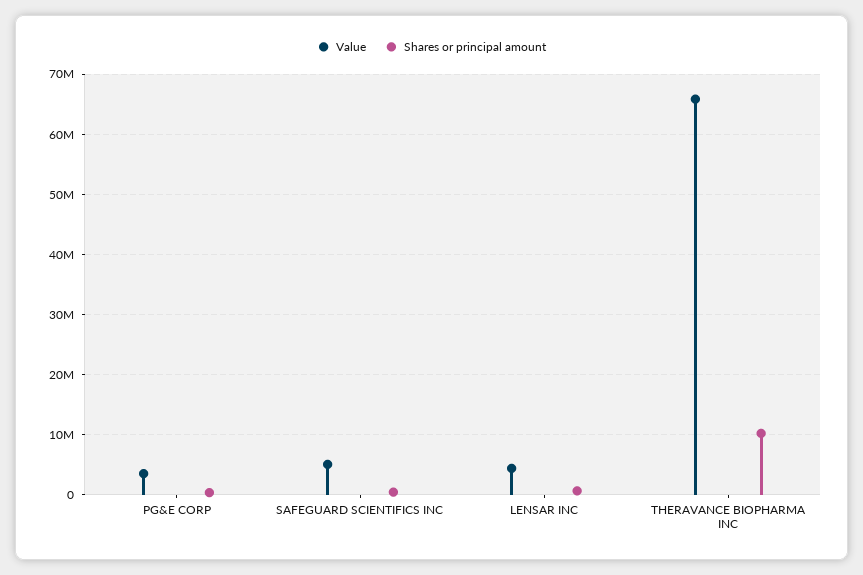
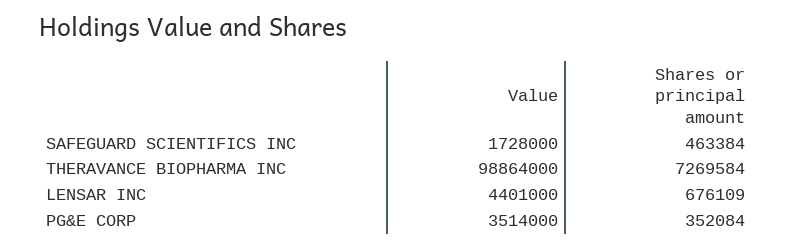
  {
    "Value": {
      "PG&E CORP": 3514000,
-     "SAFEGUARD SCIENTIFICS INC": 5000000,
+     "SAFEGUARD SCIENTIFICS INC": 1728000,
      "LENSAR INC": 4401000,
-     "THERAVANCE BIOPHARMA INC": 66000000
+     "THERAVANCE BIOPHARMA INC": 98864000
    },
    "Shares or principal amount": {
      "PG&E CORP": 352084,
      "SAFEGUARD SCIENTIFICS INC": 463384,
      "LENSAR INC": 676109,
-     "THERAVANCE BIOPHARMA INC": 10000000
+     "THERAVANCE BIOPHARMA INC": 7269584
    }
  }

